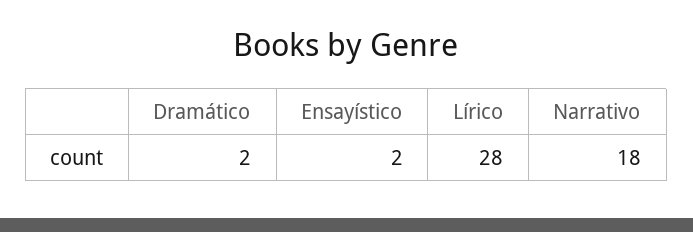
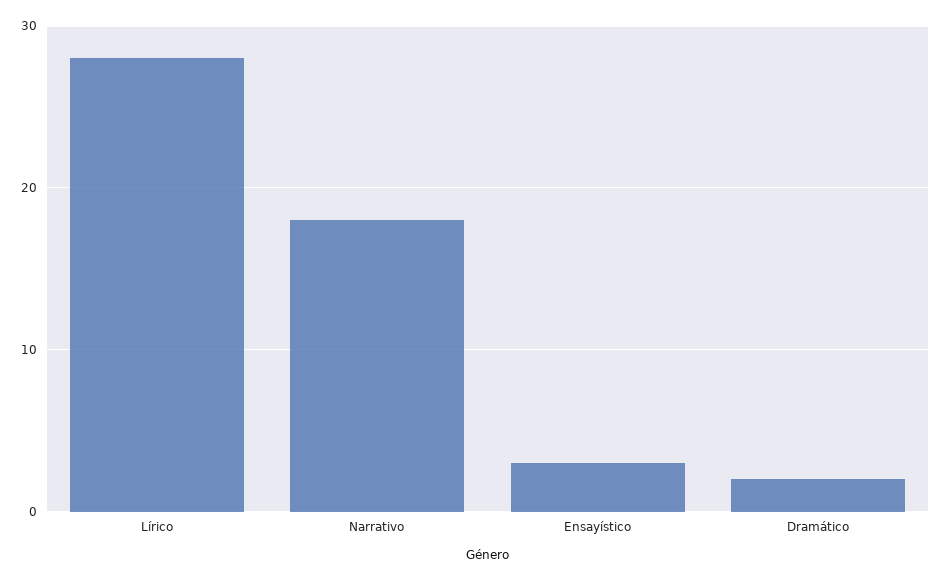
  {
    "Dramático": 2,
-   "Ensayístico": 2,
+   "Ensayístico": 3,
    "Lírico": 28,
    "Narrativo": 18
  }

